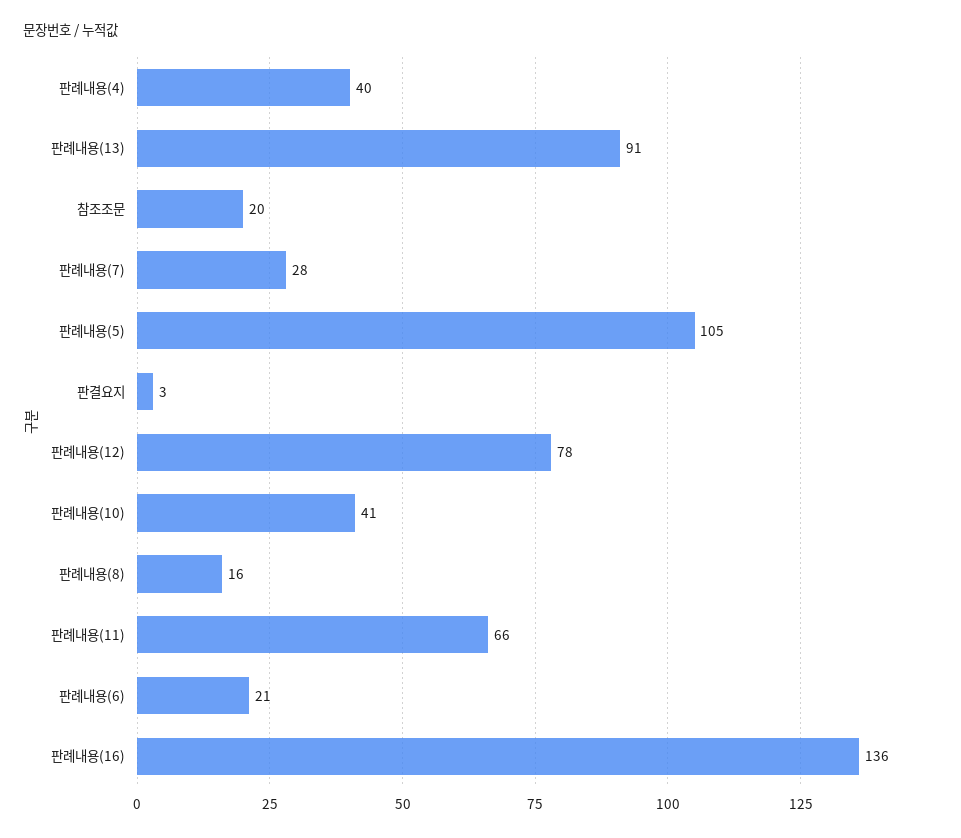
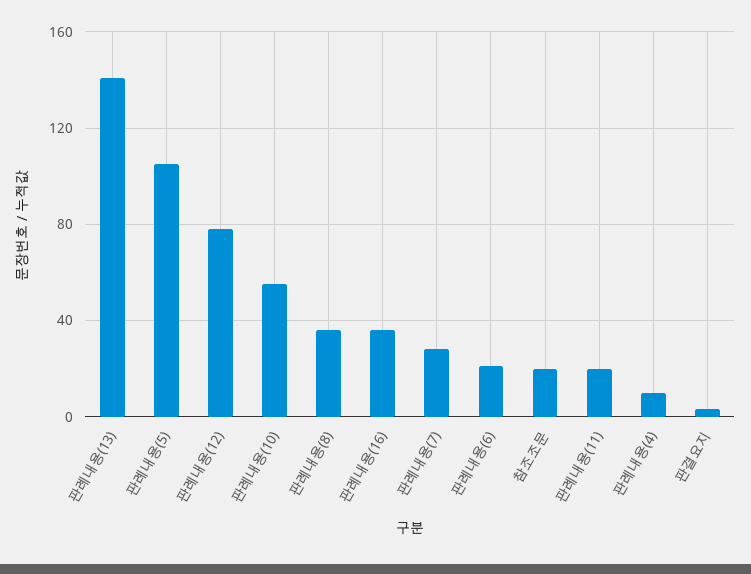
  {
-   "판례내용(4)": 40,
+   "판례내용(4)": 10,
-   "판례내용(13)": 91,
+   "판례내용(13)": 140,
    "참조조문": 20,
    "판례내용(7)": 28,
    "판례내용(5)": 105,
    "판결요지": 3,
    "판례내용(12)": 78,
-   "판례내용(10)": 41,
+   "판례내용(10)": 55,
-   "판례내용(8)": 16,
+   "판례내용(8)": 35,
-   "판례내용(11)": 66,
+   "판례내용(11)": 20,
    "판례내용(6)": 21,
-   "판례내용(16)": 136
+   "판례내용(16)": 35
  }

